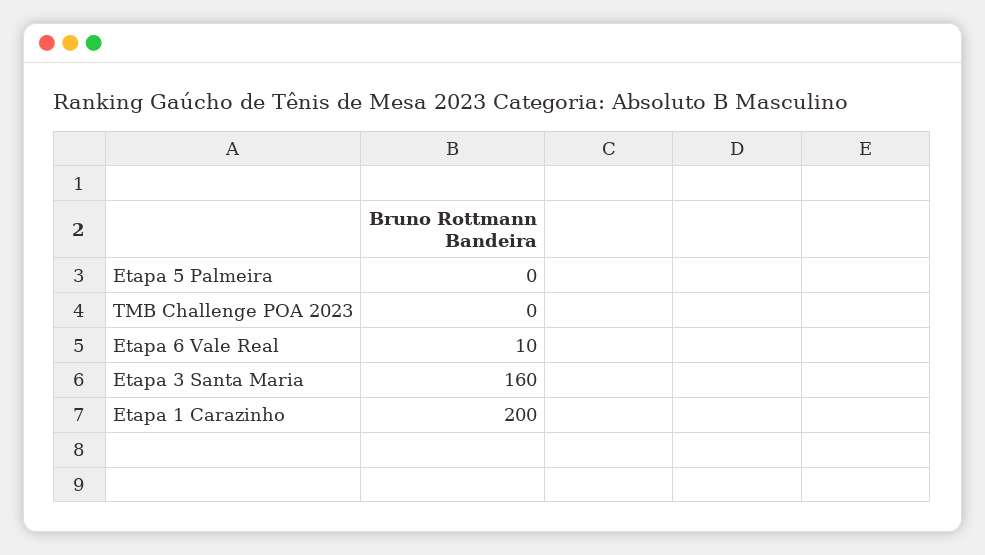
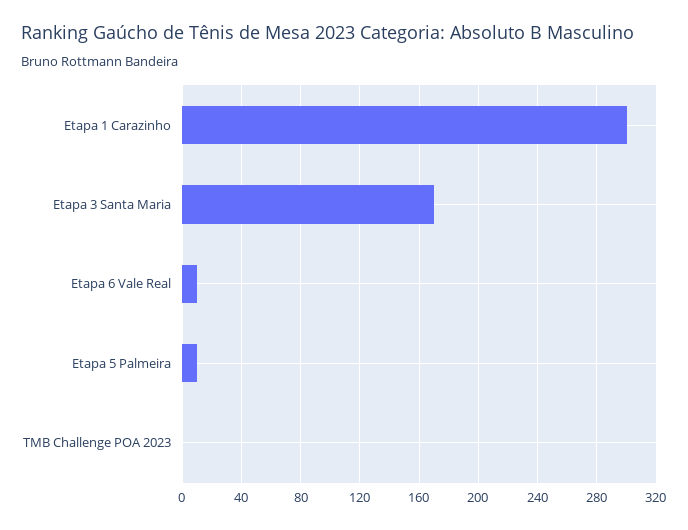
  {
-   "Etapa 5 Palmeira": 0,
+   "Etapa 5 Palmeira": 10,
    "TMB Challenge POA 2023": 0,
    "Etapa 6 Vale Real": 10,
-   "Etapa 3 Santa Maria": 160,
+   "Etapa 3 Santa Maria": 170,
-   "Etapa 1 Carazinho": 200
+   "Etapa 1 Carazinho": 300
  }

